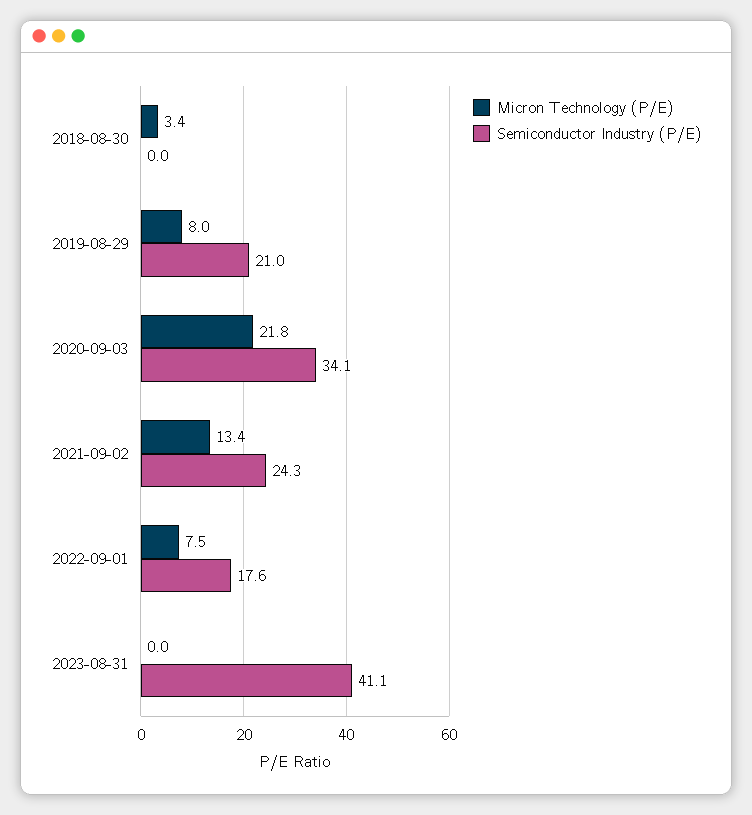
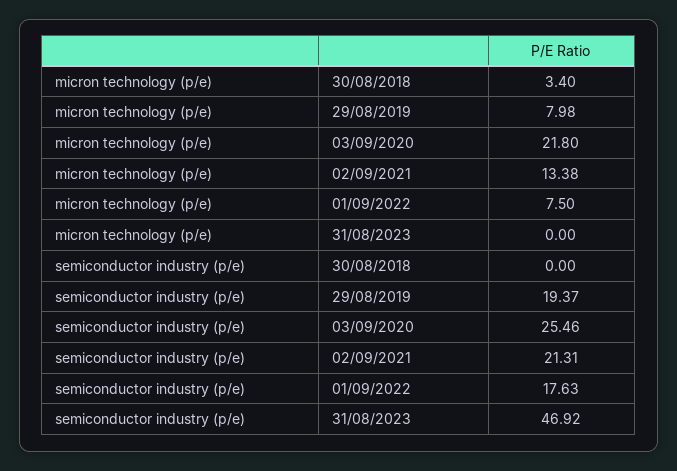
  {
    "Micron Technology (P/E)": {
      "2018-08-30": 3.4,
      "2019-08-29": 7.98,
      "2020-09-03": 21.8,
      "2021-09-02": 13.38,
      "2022-09-01": 7.5,
      "2023-08-31": 0
    },
    "Semiconductor Industry (P/E)": {
      "2018-08-30": 0,
-     "2019-08-29": 21,
+     "2019-08-29": 19.37,
-     "2020-09-03": 34.1,
+     "2020-09-03": 25.46,
-     "2021-09-02": 24.3,
+     "2021-09-02": 21.31,
      "2022-09-01": 17.63,
-     "2023-08-31": 41.1
+     "2023-08-31": 46.92
    }
  }

